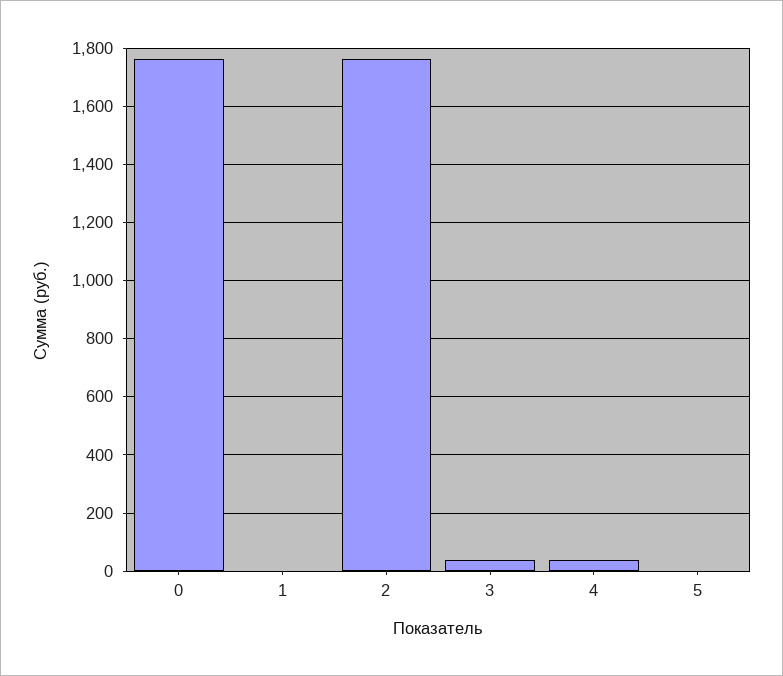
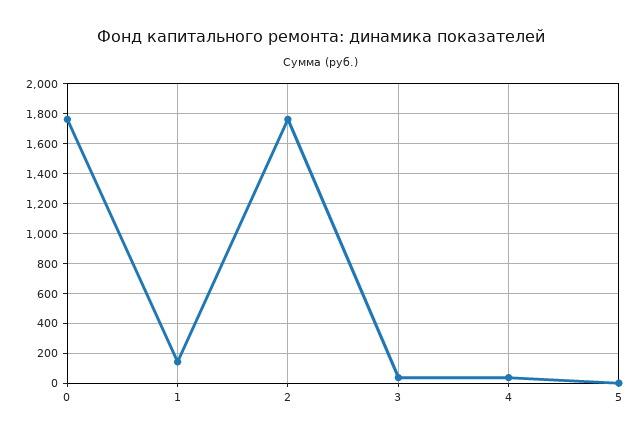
  {
    "0": 1775,
-   "1": 0,
+   "1": 150,
    "2": 1775,
    "3": 50,
    "4": 25,
    "5": 0
  }

